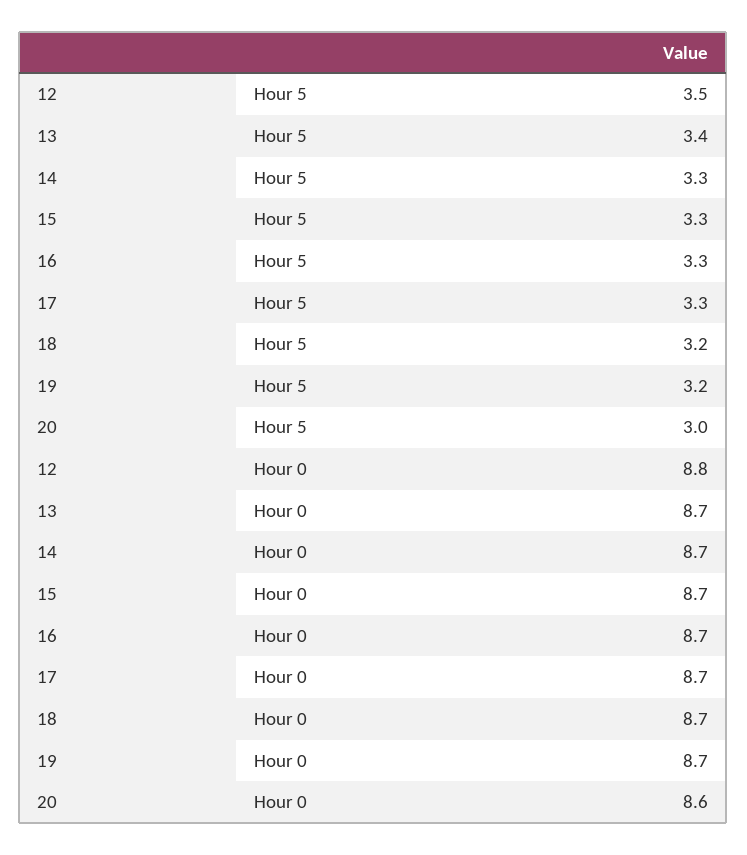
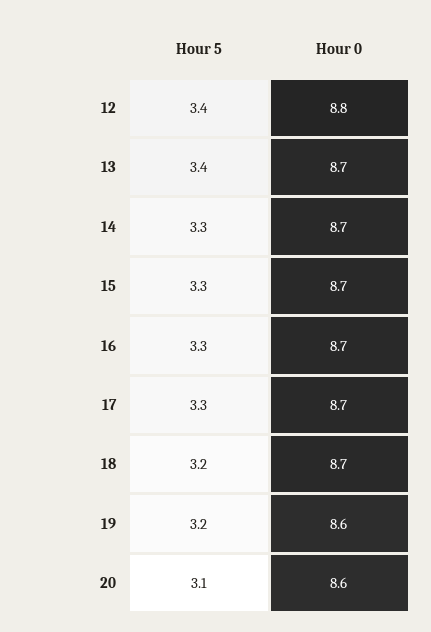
  {
    "12": {
-     "Hour 5": 3.5,
+     "Hour 5": 3.4,
      "Hour 0": 8.8
    },
    "13": {
      "Hour 5": 3.4,
      "Hour 0": 8.7
    },
    "14": {
      "Hour 5": 3.3,
      "Hour 0": 8.7
    },
    "15": {
      "Hour 5": 3.3,
      "Hour 0": 8.7
    },
    "16": {
      "Hour 5": 3.3,
      "Hour 0": 8.7
    },
    "17": {
      "Hour 5": 3.3,
      "Hour 0": 8.7
    },
    "18": {
      "Hour 5": 3.2,
      "Hour 0": 8.7
    },
    "19": {
      "Hour 5": 3.2,
-     "Hour 0": 8.7
+     "Hour 0": 8.6
    },
    "20": {
-     "Hour 5": 3,
+     "Hour 5": 3.1,
      "Hour 0": 8.6
    }
  }

